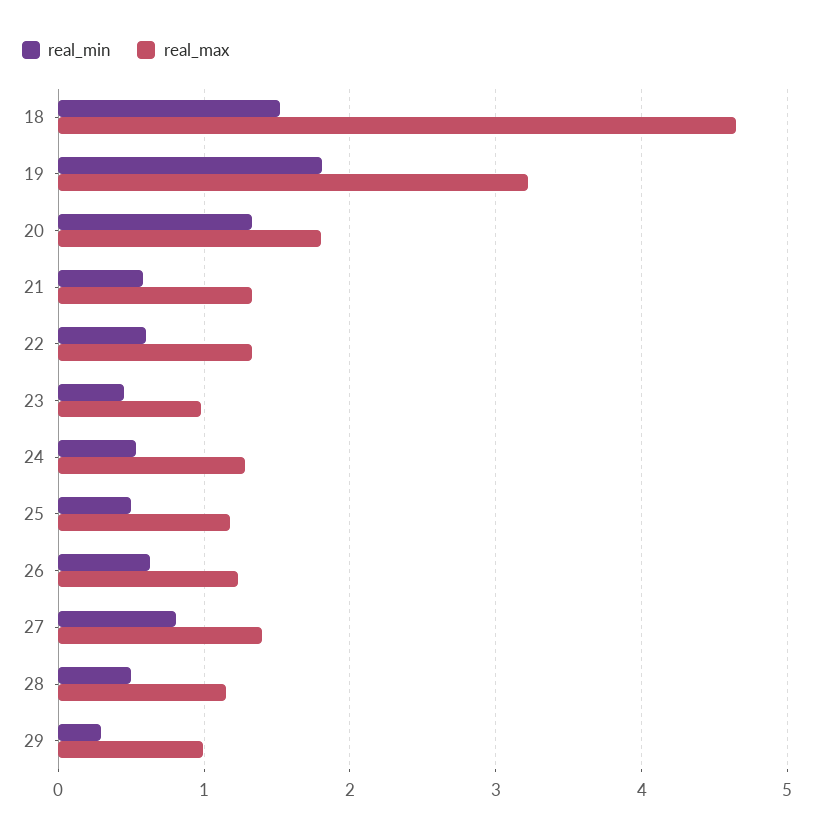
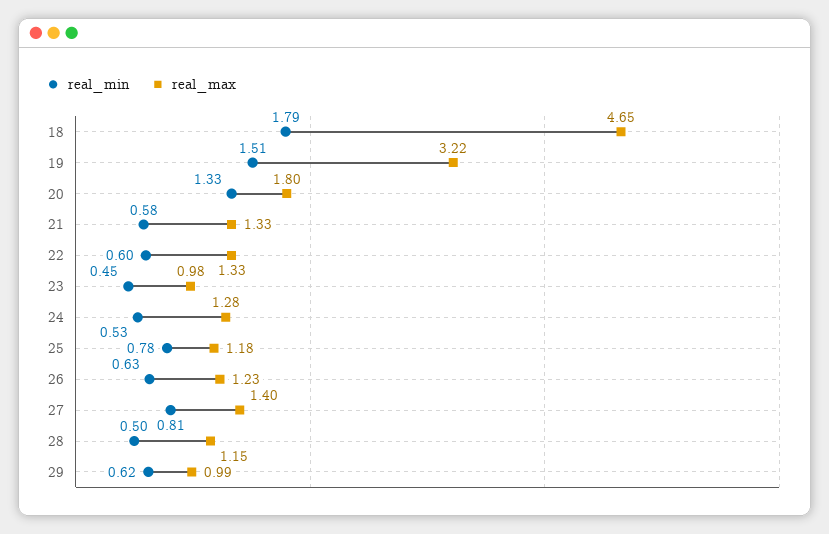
  {
    "real_min": {
-     "18": 1.5,
+     "18": 1.79,
-     "19": 1.8,
+     "19": 1.51,
      "20": 1.33,
      "21": 0.58,
      "22": 0.6,
      "23": 0.45,
      "24": 0.53,
-     "25": 0.5,
+     "25": 0.78,
      "26": 0.63,
      "27": 0.81,
      "28": 0.5,
-     "29": 0.3
+     "29": 0.62
    },
    "real_max": {
      "18": 4.65,
      "19": 3.22,
      "20": 1.8,
      "21": 1.33,
      "22": 1.33,
      "23": 0.98,
      "24": 1.28,
      "25": 1.18,
      "26": 1.23,
      "27": 1.4,
      "28": 1.15,
      "29": 0.99
    }
  }

